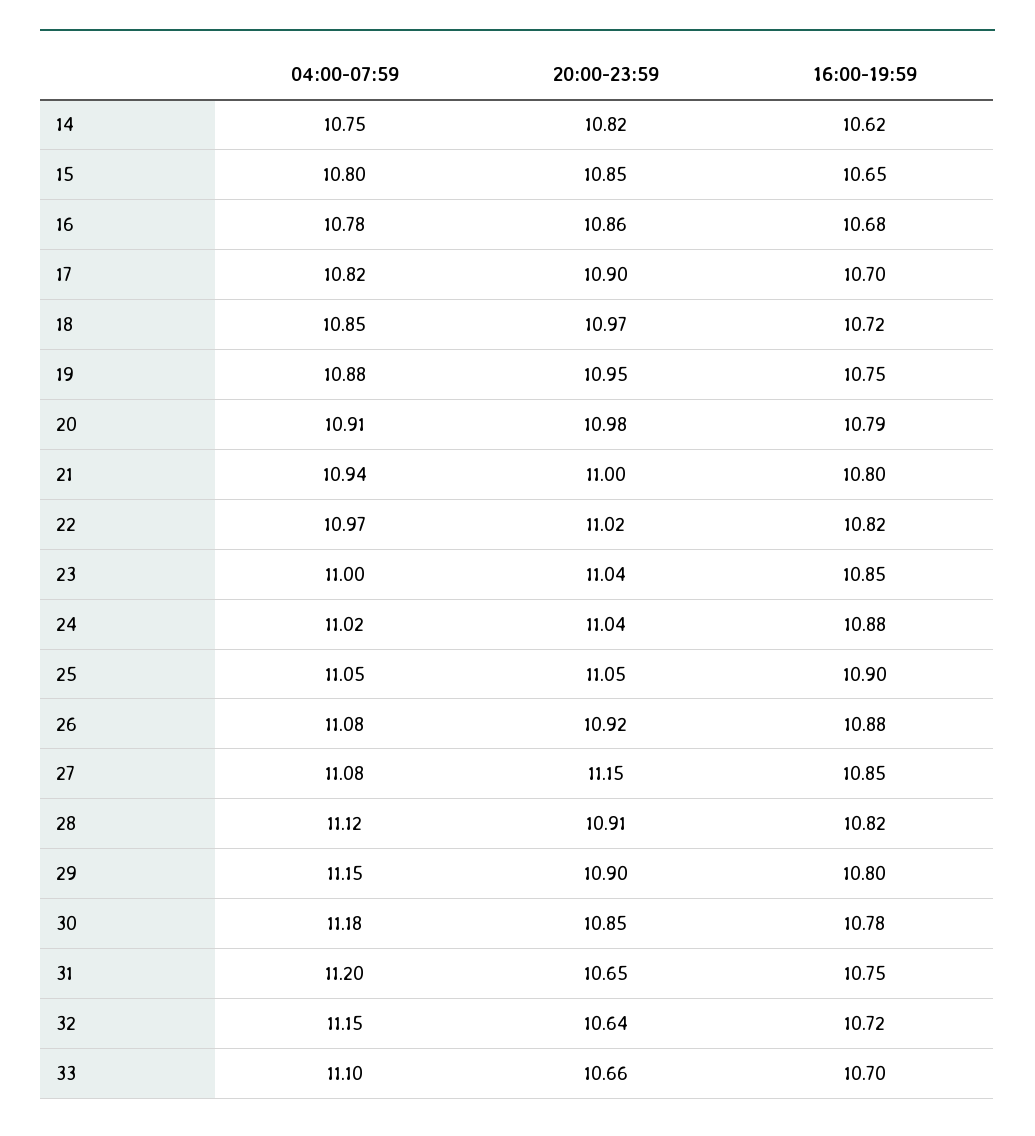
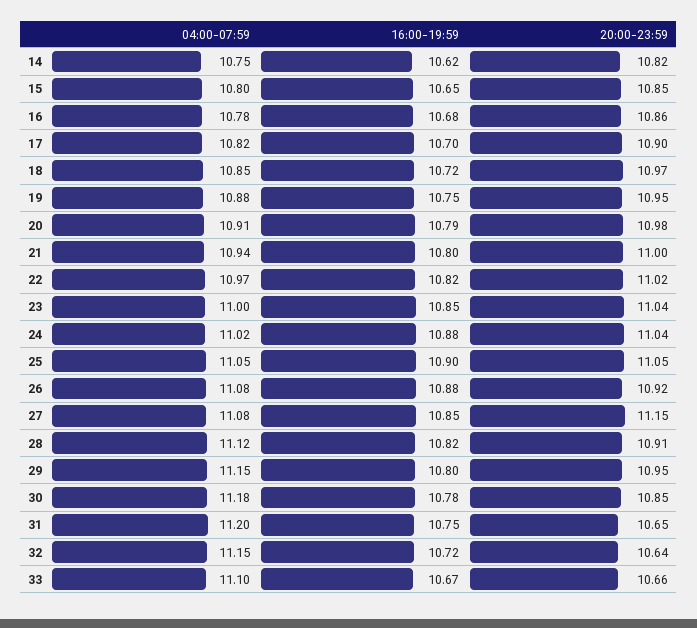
  {
    "04:00-07:59": {
      "14": 10.75,
      "15": 10.8,
      "16": 10.78,
      "17": 10.82,
      "18": 10.85,
      "19": 10.88,
      "20": 10.91,
      "21": 10.94,
      "22": 10.97,
      "23": 11,
      "24": 11.02,
      "25": 11.05,
      "26": 11.08,
      "27": 11.08,
      "28": 11.12,
      "29": 11.15,
      "30": 11.18,
      "31": 11.2,
      "32": 11.15,
      "33": 11.1
    },
    "20:00-23:59": {
      "14": 10.82,
      "15": 10.85,
      "16": 10.86,
      "17": 10.9,
      "18": 10.97,
      "19": 10.95,
      "20": 10.98,
      "21": 11,
      "22": 11.02,
      "23": 11.04,
      "24": 11.04,
      "25": 11.05,
      "26": 10.92,
      "27": 11.15,
      "28": 10.91,
-     "29": 10.9,
+     "29": 10.95,
      "30": 10.85,
      "31": 10.65,
      "32": 10.64,
      "33": 10.66
    },
    "16:00-19:59": {
      "14": 10.62,
      "15": 10.65,
      "16": 10.68,
      "17": 10.7,
      "18": 10.72,
      "19": 10.75,
      "20": 10.79,
      "21": 10.8,
      "22": 10.82,
      "23": 10.85,
      "24": 10.88,
      "25": 10.9,
      "26": 10.88,
      "27": 10.85,
      "28": 10.82,
      "29": 10.8,
      "30": 10.78,
      "31": 10.75,
      "32": 10.72,
-     "33": 10.7
+     "33": 10.67
    }
  }

